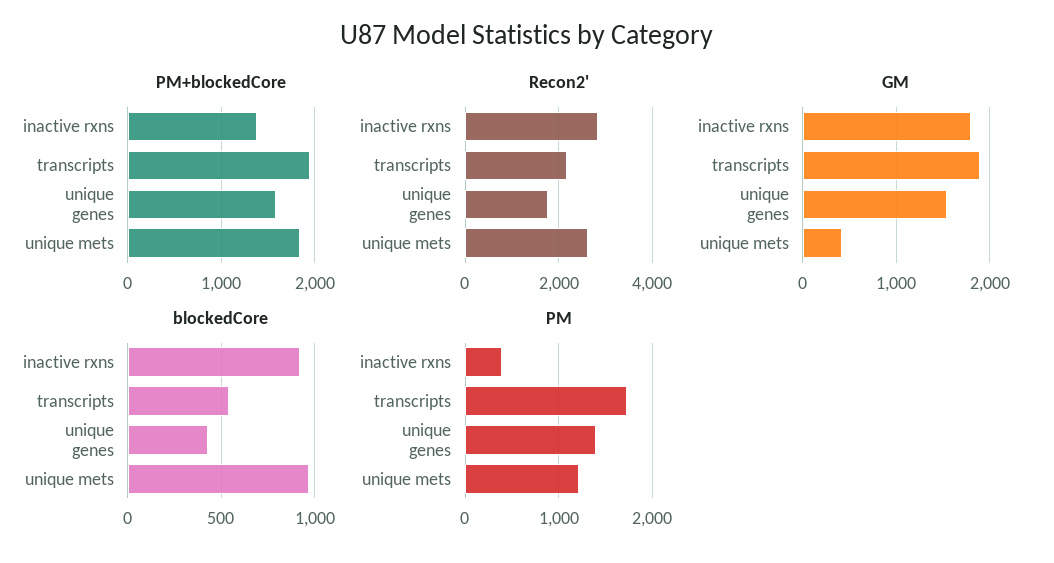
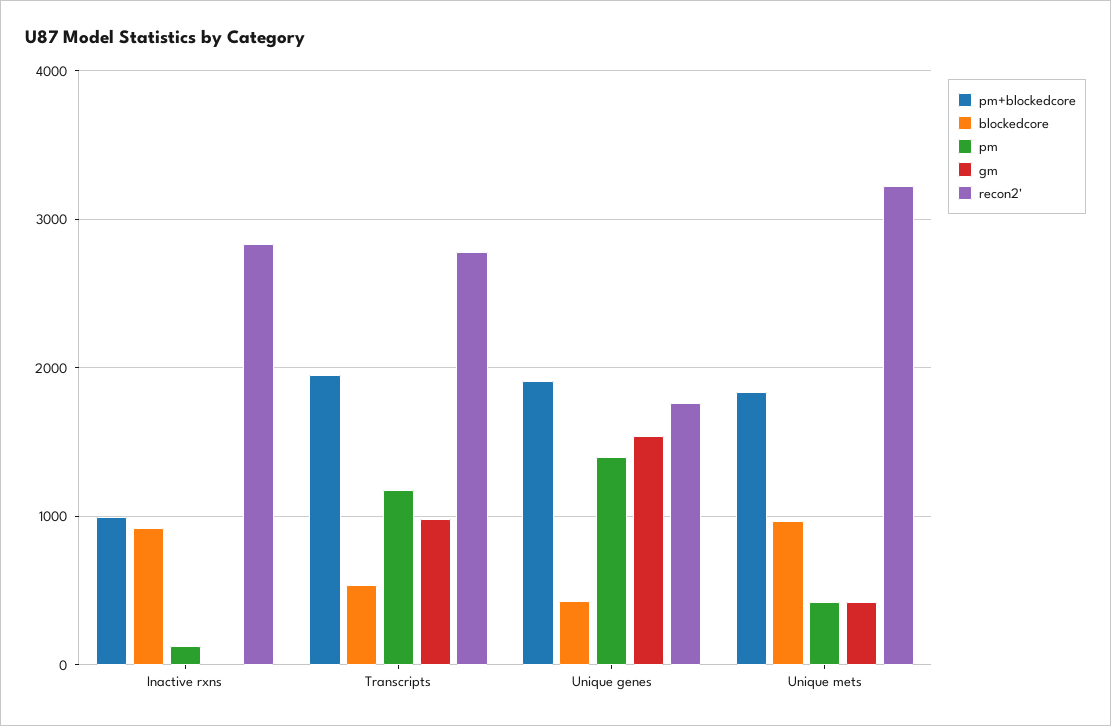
  {
    "PM+blockedCore": {
-     "inactive rxns": 1400,
+     "inactive rxns": 1000,
      "transcripts": 2000,
-     "unique genes": 1600,
+     "unique genes": 1900,
      "unique mets": 1800
    },
    "Recon2'": {
      "inactive rxns": 2800,
-     "transcripts": 2200,
+     "transcripts": 2800,
      "unique genes": 1800,
-     "unique mets": 2600
+     "unique mets": 3200
    },
    "GM": {
-     "inactive rxns": 1800,
+     "inactive rxns": 0,
-     "transcripts": 1900,
+     "transcripts": 1000,
      "unique genes": 1500,
      "unique mets": 400
    },
    "blockedCore": {
      "inactive rxns": 900,
      "transcripts": 550,
      "unique genes": 450,
      "unique mets": 950
    },
    "PM": {
-     "inactive rxns": 400,
+     "inactive rxns": 100,
-     "transcripts": 1700,
+     "transcripts": 1200,
      "unique genes": 1400,
-     "unique mets": 1200
+     "unique mets": 400
    }
  }

